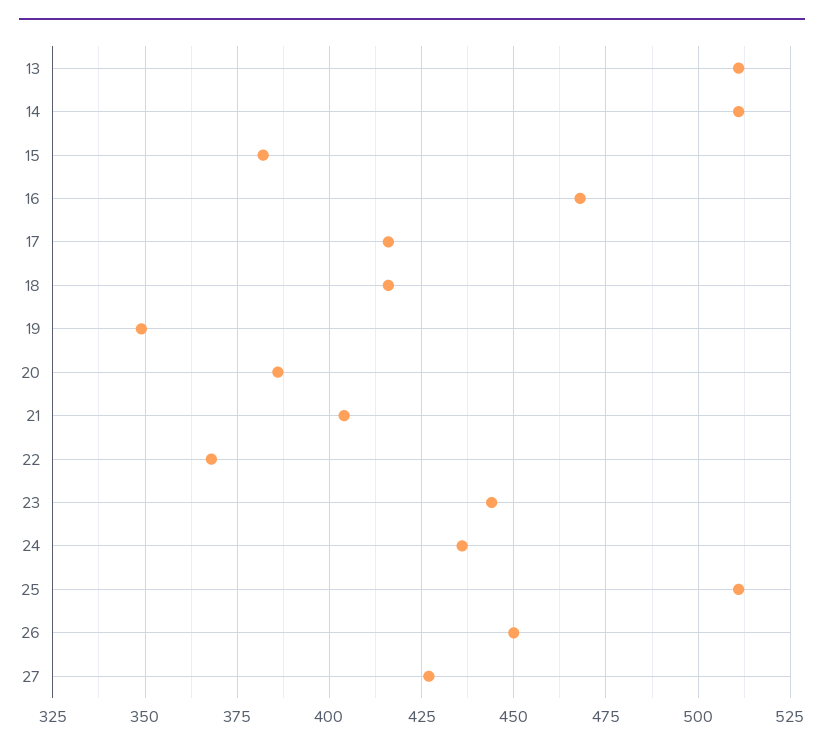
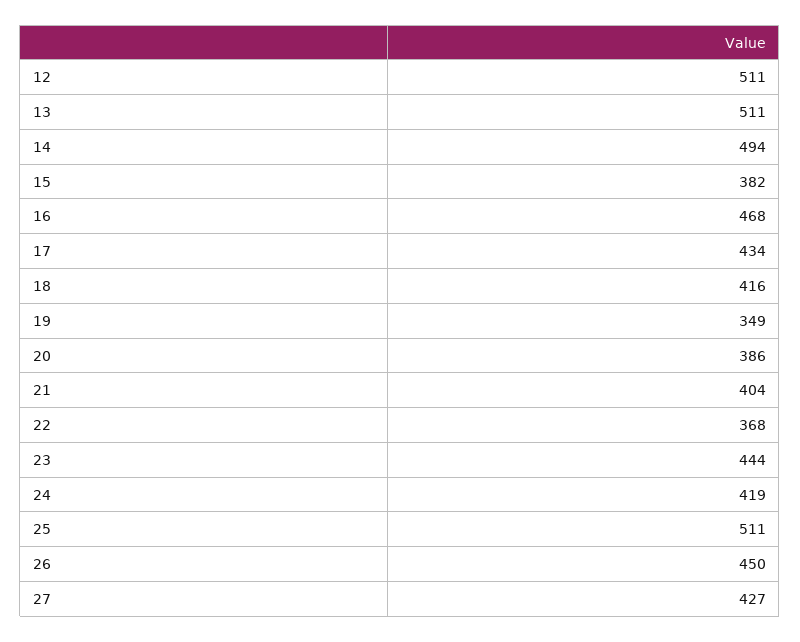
  {
    "13": 511,
-   "14": 510,
+   "14": 494,
    "15": 382,
    "16": 468,
-   "17": 415,
+   "17": 434,
    "18": 416,
    "19": 349,
    "20": 386,
    "21": 404,
    "22": 368,
    "23": 444,
-   "24": 435,
+   "24": 419,
    "25": 511,
    "26": 450,
-   "27": 427
+   "27": 427,
+   "12": 511
  }

